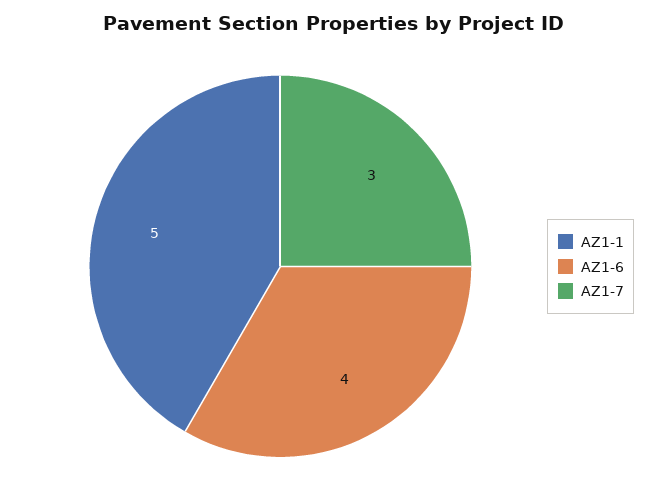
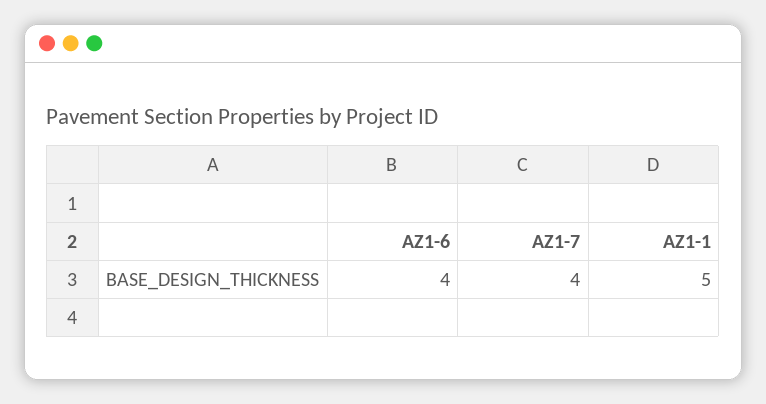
  {
    "AZ1-1": 5,
    "AZ1-6": 4,
-   "AZ1-7": 3
+   "AZ1-7": 4
  }

